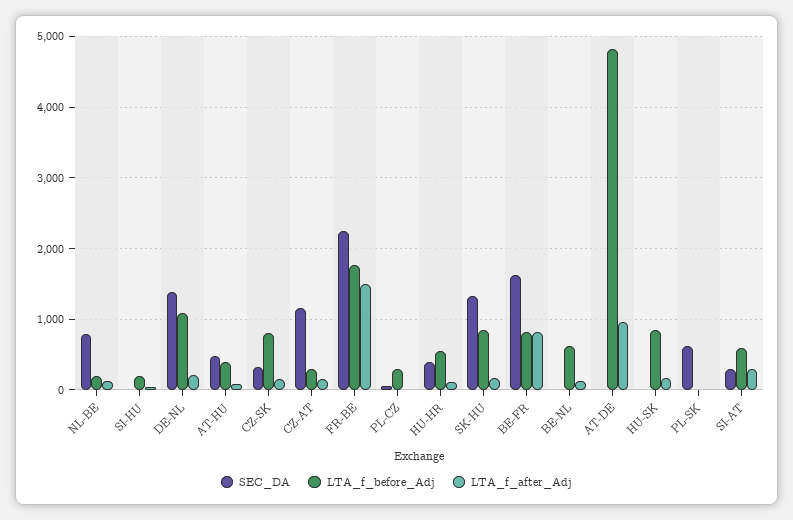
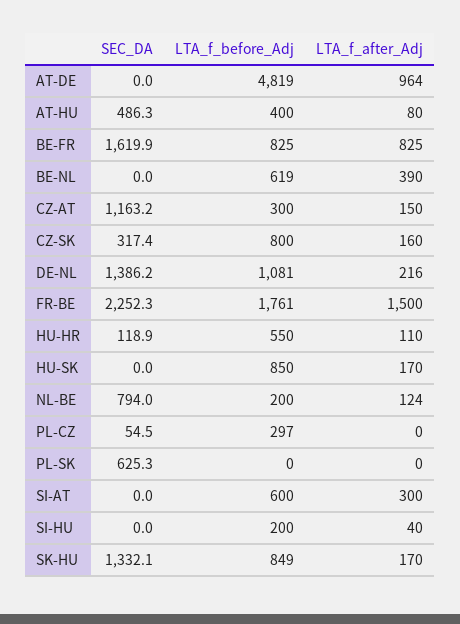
  {
    "SEC_DA": {
      "NL-BE": 794,
      "SI-HU": 0,
      "DE-NL": 1386.2,
      "AT-HU": 486.3,
      "CZ-SK": 317.4,
      "CZ-AT": 1163.2,
      "FR-BE": 2252.3,
      "PL-CZ": 54.5,
-     "HU-HR": 400,
+     "HU-HR": 118.9,
      "SK-HU": 1332.1,
      "BE-FR": 1619.9,
      "BE-NL": 0,
      "AT-DE": 0,
      "HU-SK": 0,
      "PL-SK": 625.3,
-     "SI-AT": 300
+     "SI-AT": 0
    },
    "LTA_f_before_Adj": {
      "NL-BE": 200,
      "SI-HU": 200,
      "DE-NL": 1081,
      "AT-HU": 400,
      "CZ-SK": 800,
      "CZ-AT": 300,
      "FR-BE": 1761,
      "PL-CZ": 297,
      "HU-HR": 550,
      "SK-HU": 849,
      "BE-FR": 825,
      "BE-NL": 619,
      "AT-DE": 4819,
      "HU-SK": 850,
      "PL-SK": 0,
      "SI-AT": 600
    },
    "LTA_f_after_Adj": {
      "NL-BE": 124,
      "SI-HU": 40,
      "DE-NL": 216,
      "AT-HU": 80,
      "CZ-SK": 160,
      "CZ-AT": 150,
      "FR-BE": 1500,
      "PL-CZ": 0,
      "HU-HR": 110,
      "SK-HU": 170,
      "BE-FR": 825,
-     "BE-NL": 100,
+     "BE-NL": 390,
      "AT-DE": 964,
      "HU-SK": 170,
      "PL-SK": 0,
      "SI-AT": 300
    }
  }

